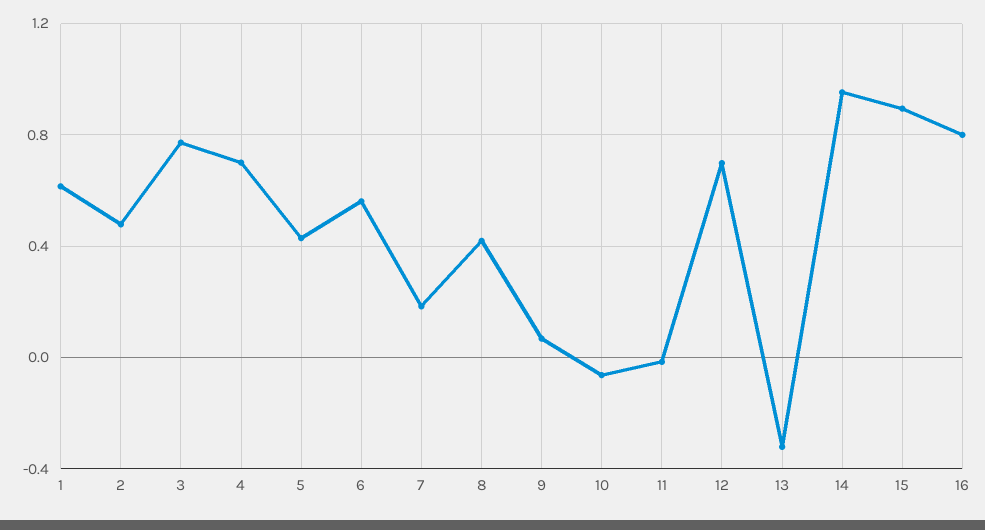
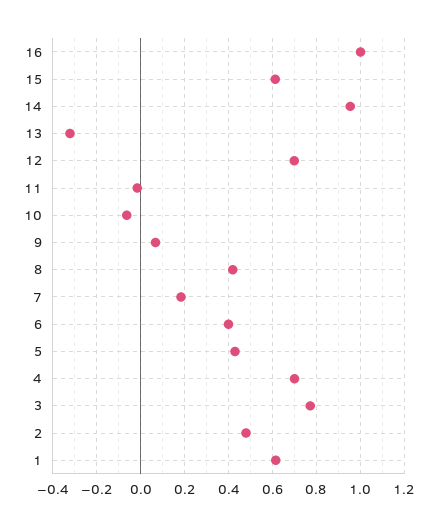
  {
    "1": 0.6,
    "2": 0.5,
    "3": 0.75,
    "4": 0.7,
    "5": 0.45,
-   "6": 0.55,
+   "6": 0.4,
    "7": 0.2,
    "8": 0.4,
    "9": 0.05,
    "10": -0.05,
    "11": 0,
    "12": 0.7,
    "13": -0.3,
    "14": 0.95,
-   "15": 0.9,
+   "15": 0.6,
-   "16": 0.8
+   "16": 1
  }

